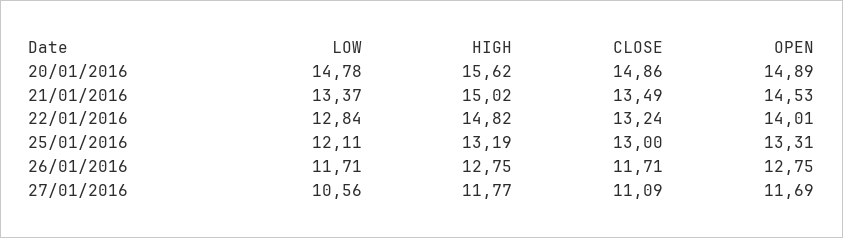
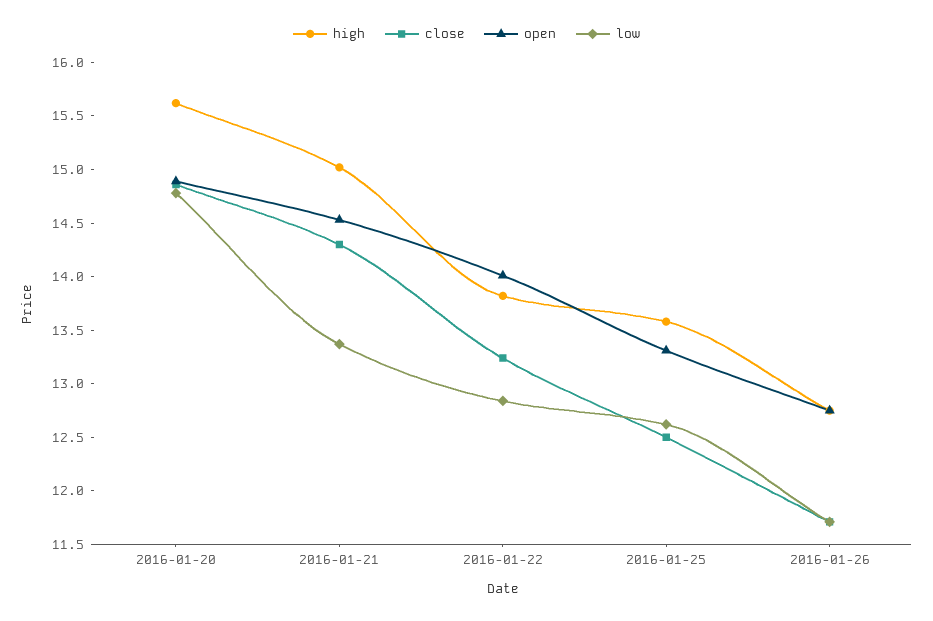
  {
    "LOW": {
      "20/01/2016": 14.78,
      "21/01/2016": 13.37,
      "22/01/2016": 12.84,
-     "25/01/2016": 12.11,
+     "25/01/2016": 12.6,
-     "26/01/2016": 11.71,
+     "26/01/2016": 11.71
-     "27/01/2016": 10.56
    },
    "HIGH": {
      "20/01/2016": 15.62,
      "21/01/2016": 15.02,
-     "22/01/2016": 14.82,
+     "22/01/2016": 13.8,
-     "25/01/2016": 13.19,
+     "25/01/2016": 13.6,
-     "26/01/2016": 12.75,
+     "26/01/2016": 12.75
-     "27/01/2016": 11.77
    },
    "CLOSE": {
      "20/01/2016": 14.86,
-     "21/01/2016": 13.49,
+     "21/01/2016": 14.3,
      "22/01/2016": 13.24,
-     "25/01/2016": 13,
+     "25/01/2016": 12.5,
-     "26/01/2016": 11.71,
+     "26/01/2016": 11.71
-     "27/01/2016": 11.09
    },
    "OPEN": {
      "20/01/2016": 14.89,
      "21/01/2016": 14.53,
      "22/01/2016": 14.01,
      "25/01/2016": 13.31,
-     "26/01/2016": 12.75,
+     "26/01/2016": 12.75
-     "27/01/2016": 11.69
    }
  }

